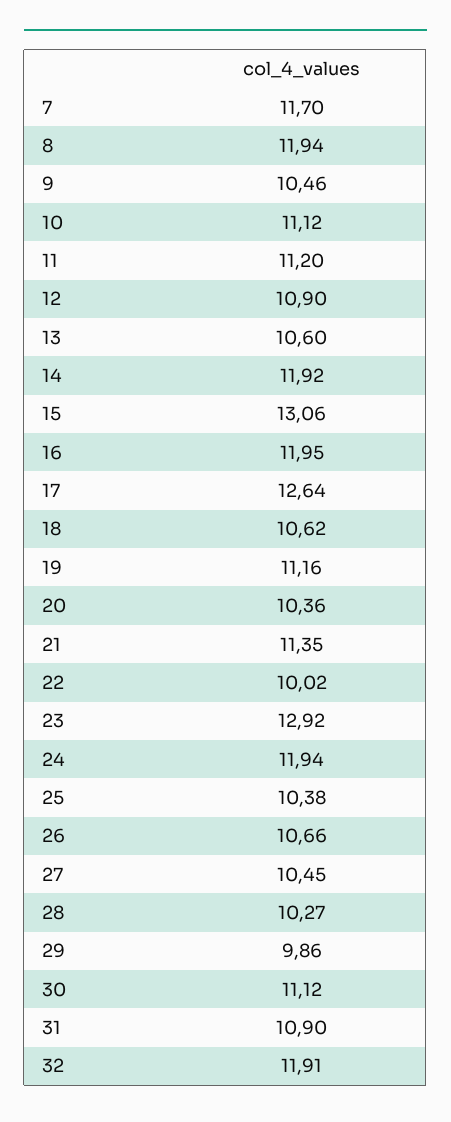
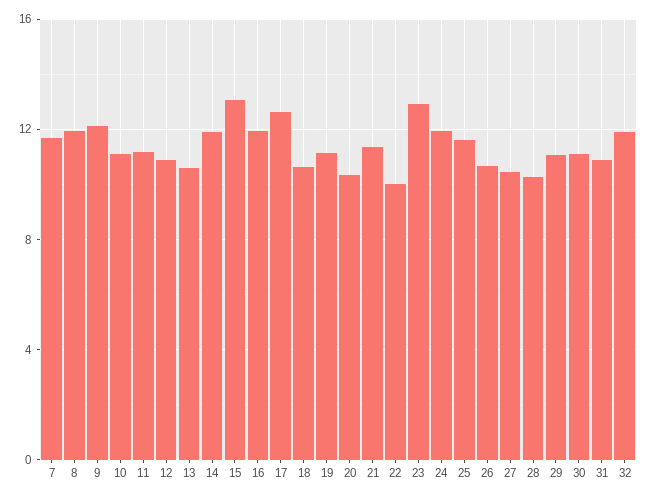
  {
    "7": 11.7,
    "8": 11.94,
-   "9": 10.46,
+   "9": 12,
    "10": 11.12,
    "11": 11.2,
    "12": 10.9,
    "13": 10.6,
    "14": 11.92,
    "15": 13.06,
    "16": 11.95,
    "17": 12.64,
    "18": 10.62,
    "19": 11.16,
    "20": 10.36,
    "21": 11.35,
    "22": 10.02,
    "23": 12.92,
    "24": 11.94,
-   "25": 10.38,
+   "25": 11.5,
    "26": 10.66,
    "27": 10.45,
    "28": 10.27,
-   "29": 9.86,
+   "29": 11,
    "30": 11.12,
    "31": 10.9,
    "32": 11.91
  }

